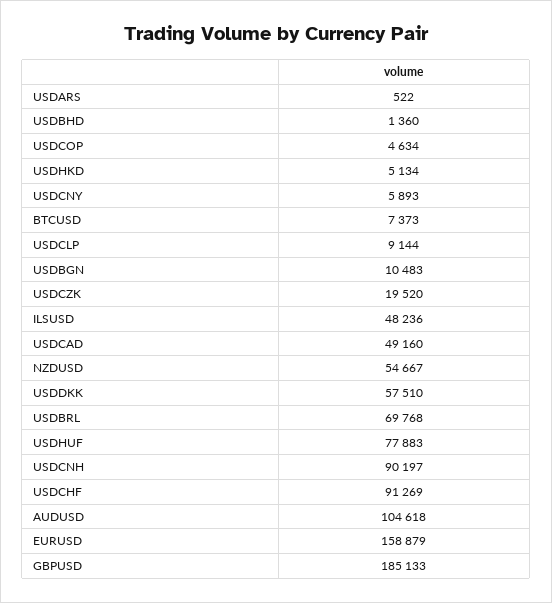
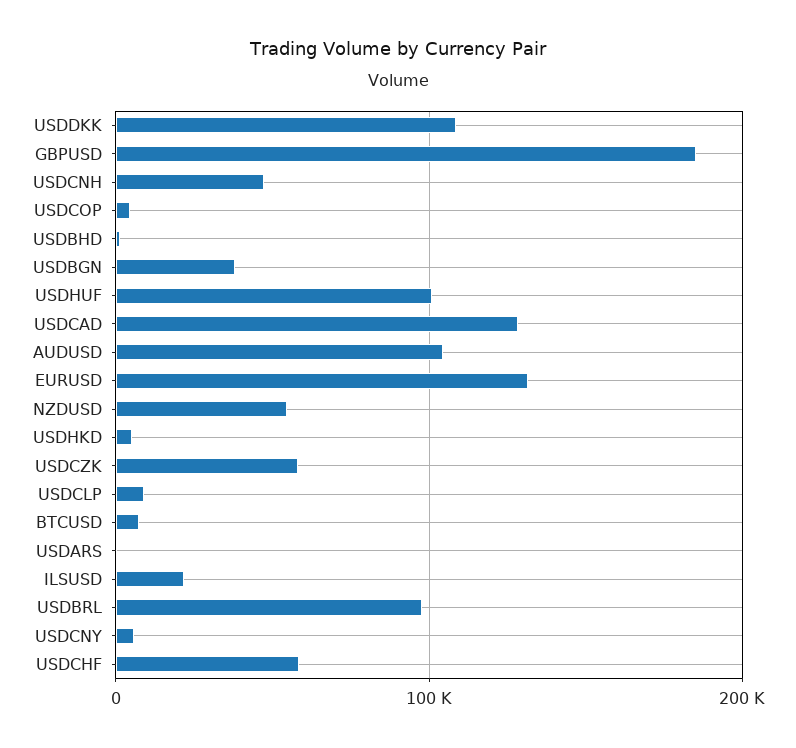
  {
    "USDARS": 522,
    "USDBHD": 1360,
    "USDCOP": 4634,
    "USDHKD": 5134,
    "USDCNY": 5893,
    "BTCUSD": 7373,
    "USDCLP": 9144,
-   "USDBGN": 10483,
+   "USDBGN": 40000,
-   "USDCZK": 19520,
+   "USDCZK": 60000,
-   "ILSUSD": 48236,
+   "ILSUSD": 20000,
-   "USDCAD": 49160,
+   "USDCAD": 130000,
    "NZDUSD": 54667,
-   "USDDKK": 57510,
+   "USDDKK": 110000,
-   "USDBRL": 69768,
+   "USDBRL": 100000,
-   "USDHUF": 77883,
+   "USDHUF": 100000,
-   "USDCNH": 90197,
+   "USDCNH": 50000,
-   "USDCHF": 91269,
+   "USDCHF": 60000,
    "AUDUSD": 104618,
-   "EURUSD": 158879,
+   "EURUSD": 130000,
    "GBPUSD": 185133
  }

